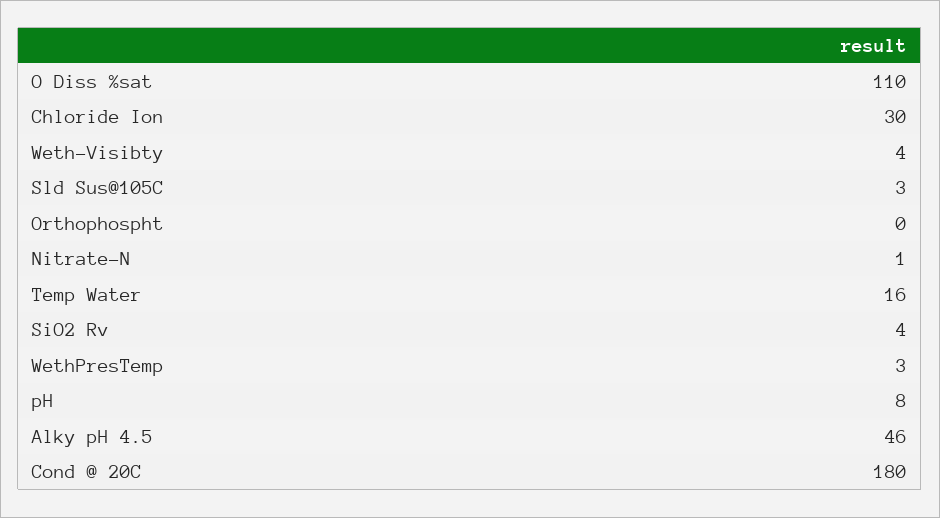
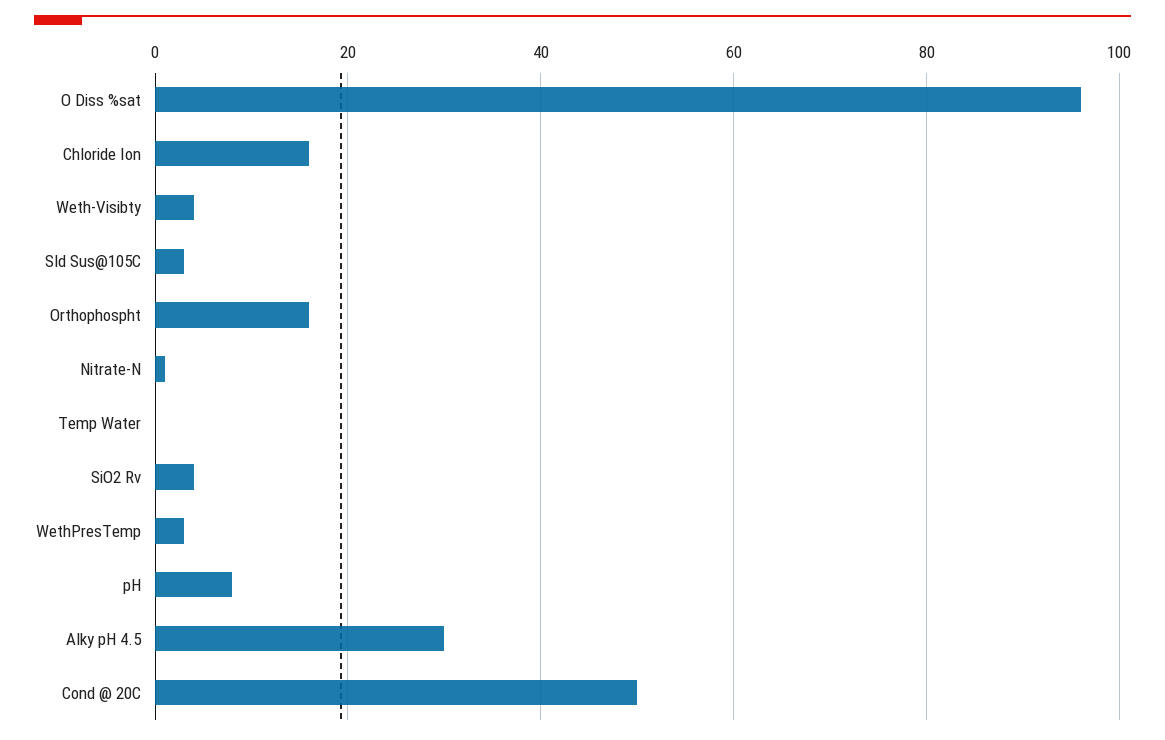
  {
-   "O Diss %sat": 110,
+   "O Diss %sat": 95,
-   "Chloride Ion": 30,
+   "Chloride Ion": 15,
    "Weth-Visibty": 4,
    "Sld Sus@105C": 3,
-   "Orthophospht": 0,
+   "Orthophospht": 15,
    "Nitrate-N": 1,
-   "Temp Water": 16,
+   "Temp Water": 0,
    "SiO2 Rv": 4,
    "WethPresTemp": 3,
    "pH": 8,
-   "Alky pH 4.5": 46,
+   "Alky pH 4.5": 30,
-   "Cond @ 20C": 180
+   "Cond @ 20C": 50
  }

